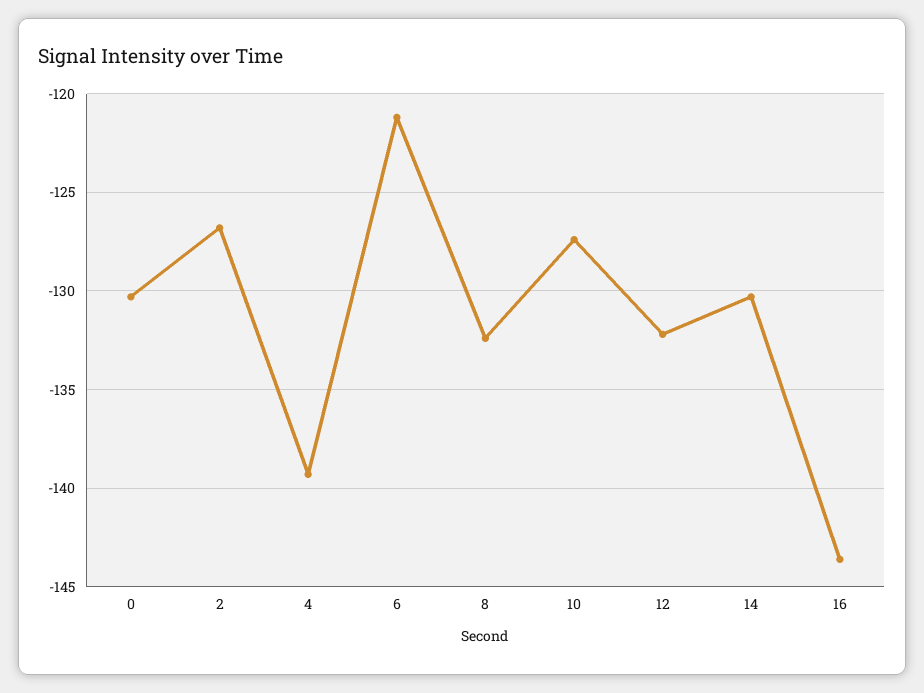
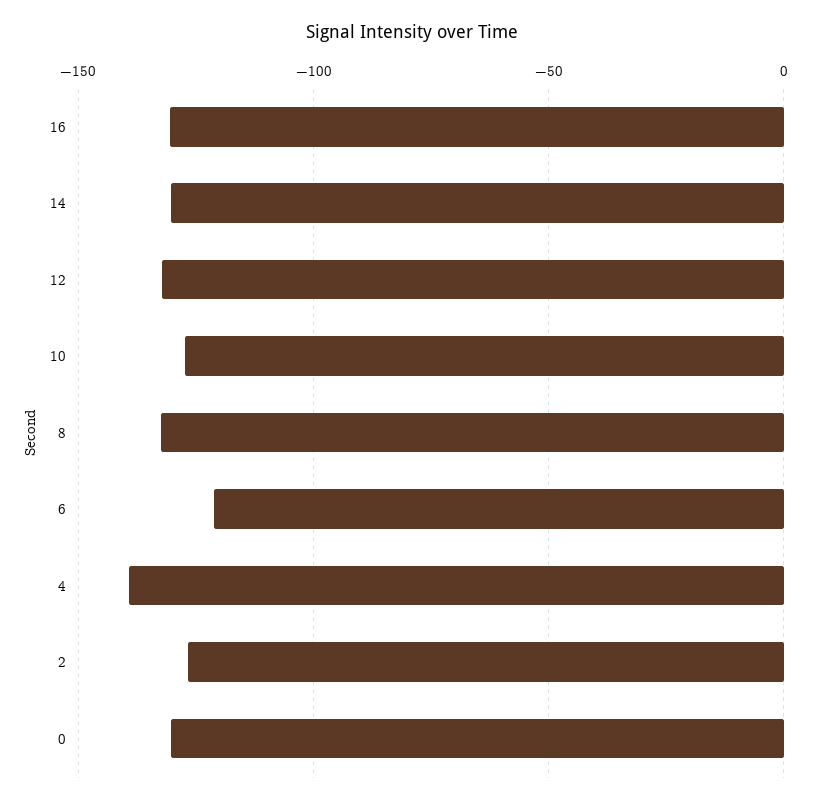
  {
    "0": -130.5,
    "2": -127,
    "4": -139.5,
    "6": -121,
    "8": -132.5,
    "10": -127.5,
    "12": -132,
    "14": -130.5,
-   "16": -143.5
+   "16": -130
  }

